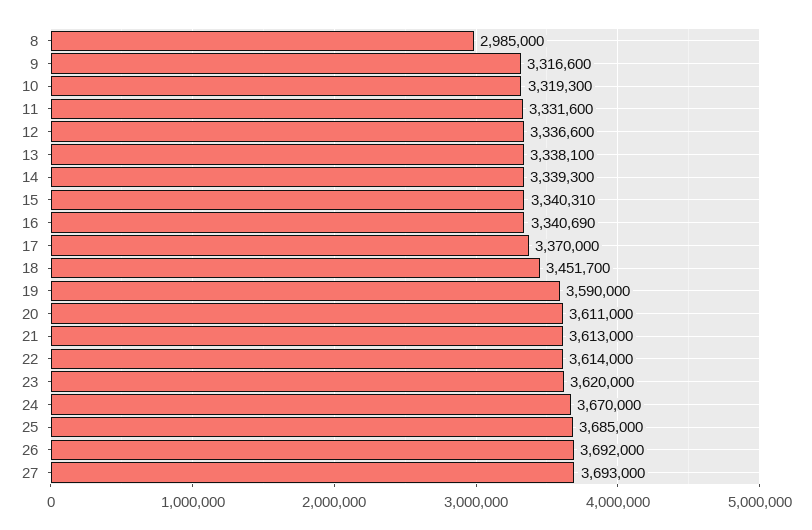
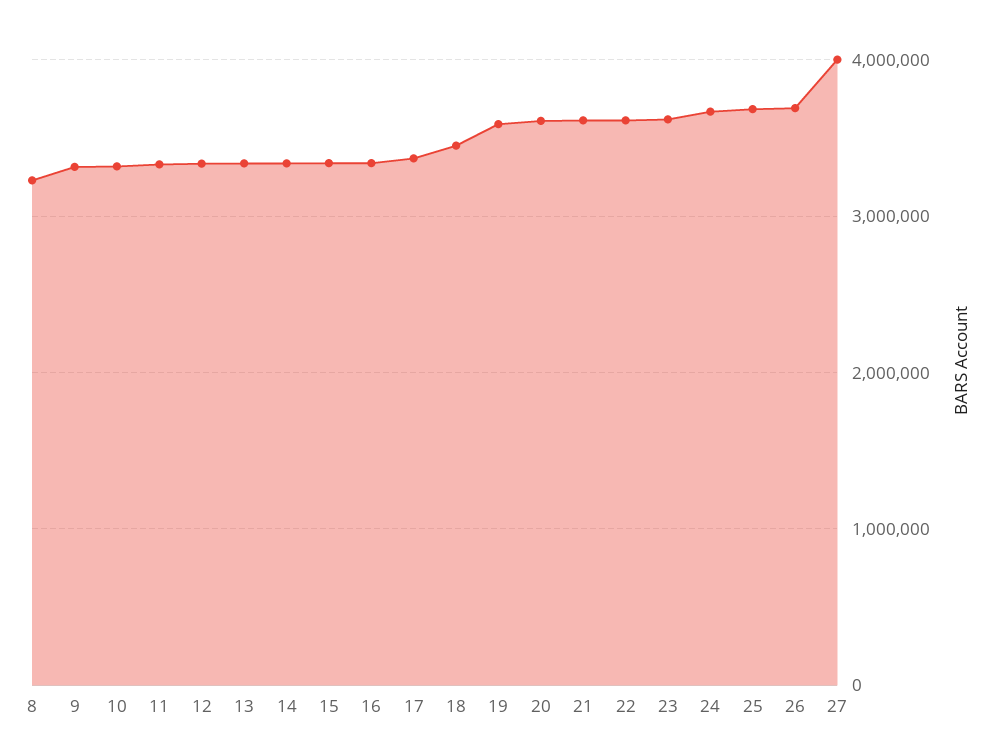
  {
-   "8": 2985000,
+   "8": 3200000,
    "9": 3316600,
    "10": 3319300,
    "11": 3331600,
    "12": 3336600,
    "13": 3338100,
    "14": 3339300,
    "15": 3340310,
    "16": 3340690,
    "17": 3370000,
    "18": 3451700,
    "19": 3590000,
    "20": 3611000,
    "21": 3613000,
    "22": 3614000,
    "23": 3620000,
    "24": 3670000,
    "25": 3685000,
    "26": 3692000,
-   "27": 3693000
+   "27": 4000000
  }

